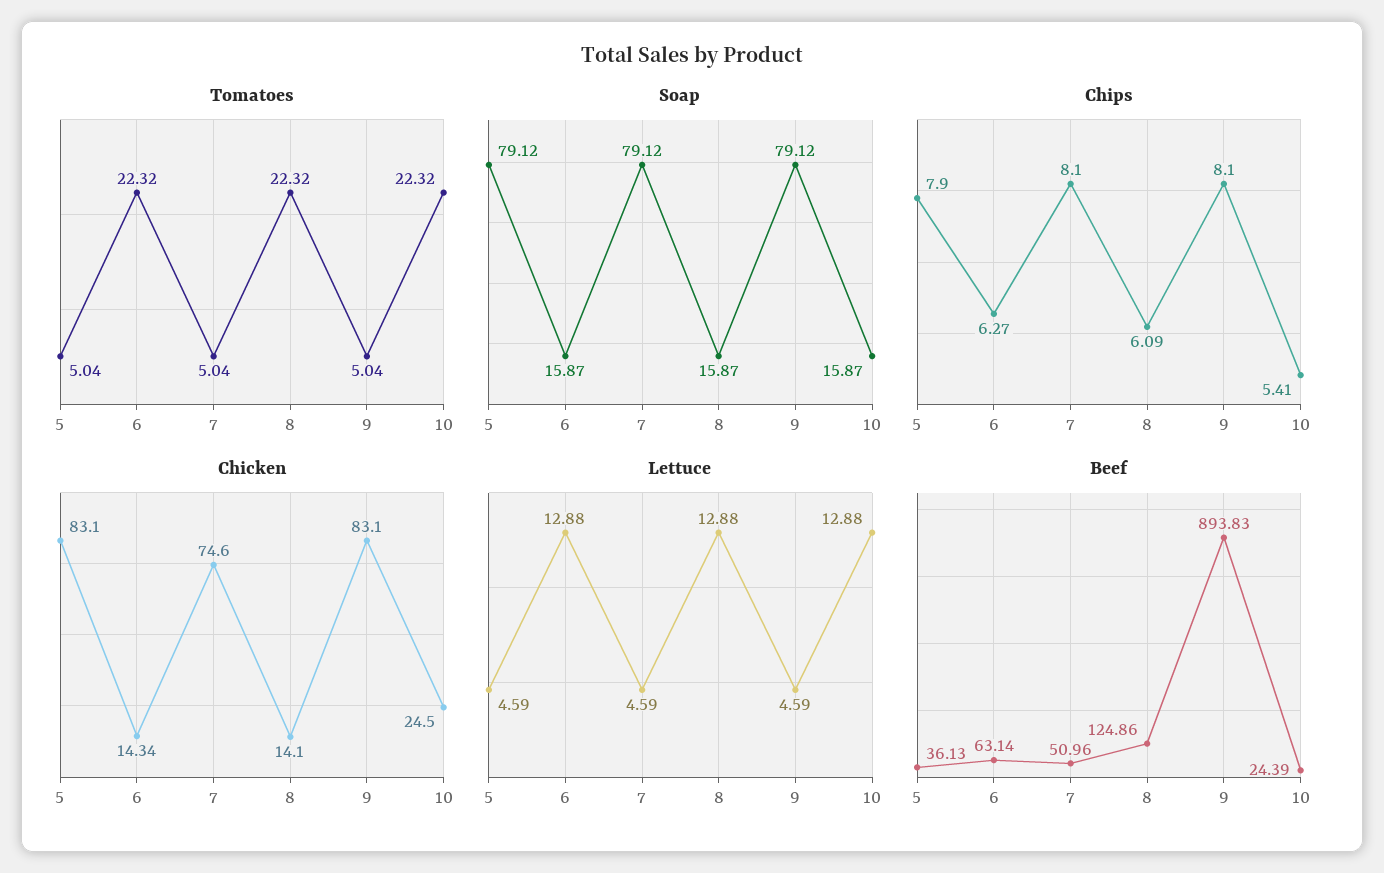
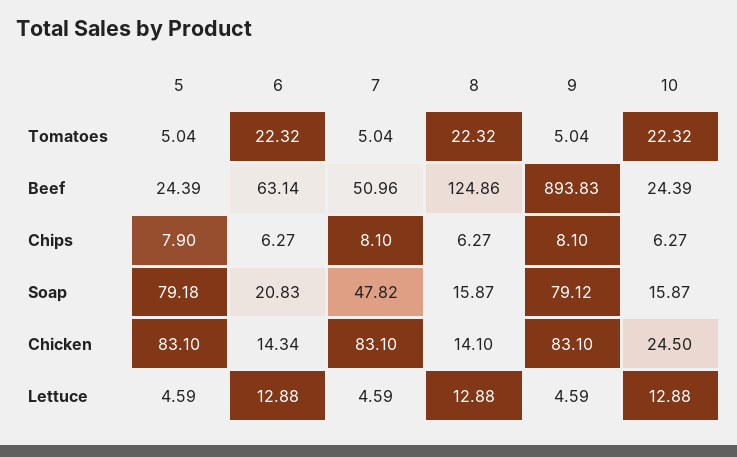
  {
    "Tomatoes": {
      "5": 5.04,
      "6": 22.32,
      "7": 5.04,
      "8": 22.32,
      "9": 5.04,
      "10": 22.32
    },
    "Soap": {
-     "5": 79.12,
+     "5": 79.18,
-     "6": 15.87,
+     "6": 20.83,
-     "7": 79.12,
+     "7": 47.82,
      "8": 15.87,
      "9": 79.12,
      "10": 15.87
    },
    "Chips": {
      "5": 7.9,
      "6": 6.27,
      "7": 8.1,
-     "8": 6.09,
+     "8": 6.27,
      "9": 8.1,
-     "10": 5.41
+     "10": 6.27
    },
    "Chicken": {
      "5": 83.1,
      "6": 14.34,
-     "7": 74.6,
+     "7": 83.1,
      "8": 14.1,
      "9": 83.1,
      "10": 24.5
    },
    "Lettuce": {
      "5": 4.59,
      "6": 12.88,
      "7": 4.59,
      "8": 12.88,
      "9": 4.59,
      "10": 12.88
    },
    "Beef": {
-     "5": 36.13,
+     "5": 24.39,
      "6": 63.14,
      "7": 50.96,
      "8": 124.86,
      "9": 893.83,
      "10": 24.39
    }
  }

